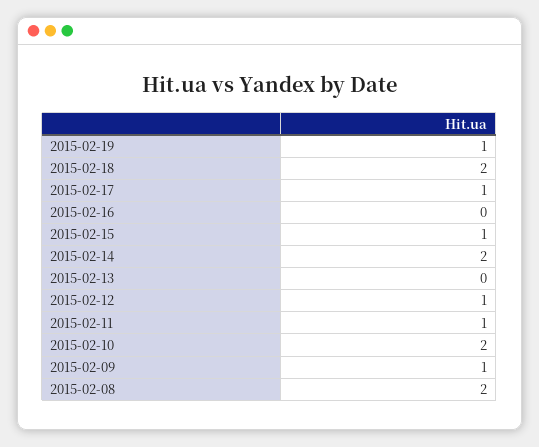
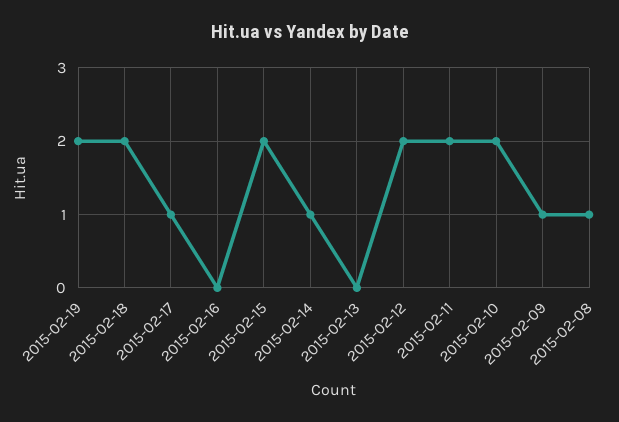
  {
-   "2015-02-19": 1,
+   "2015-02-19": 2,
    "2015-02-18": 2,
    "2015-02-17": 1,
    "2015-02-16": 0,
-   "2015-02-15": 1,
+   "2015-02-15": 2,
-   "2015-02-14": 2,
+   "2015-02-14": 1,
    "2015-02-13": 0,
-   "2015-02-12": 1,
+   "2015-02-12": 2,
-   "2015-02-11": 1,
+   "2015-02-11": 2,
    "2015-02-10": 2,
    "2015-02-09": 1,
-   "2015-02-08": 2
+   "2015-02-08": 1
  }

